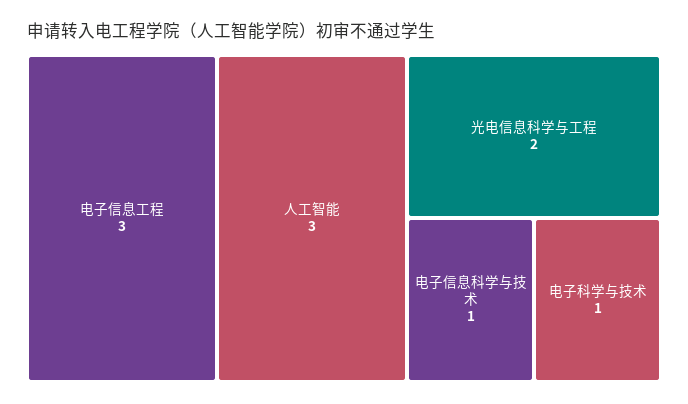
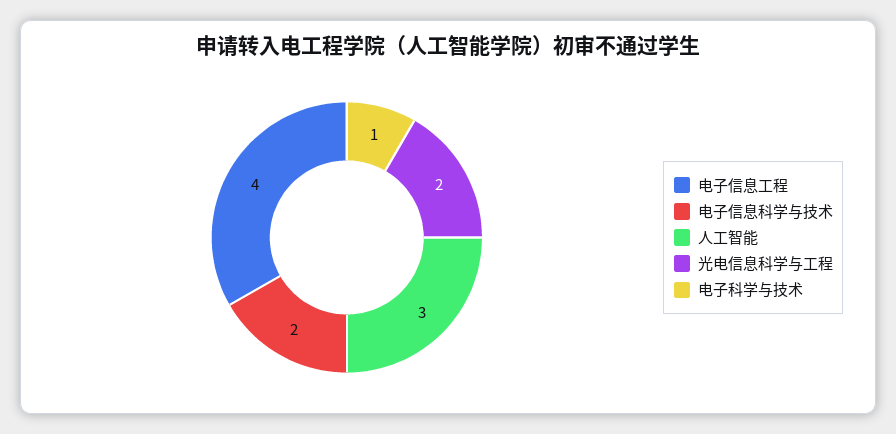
  {
-   "电子信息工程": 3,
+   "电子信息工程": 4,
    "人工智能": 3,
    "光电信息科学与工程": 2,
-   "电子信息科学与技术": 1,
+   "电子信息科学与技术": 2,
    "电子科学与技术": 1
  }

